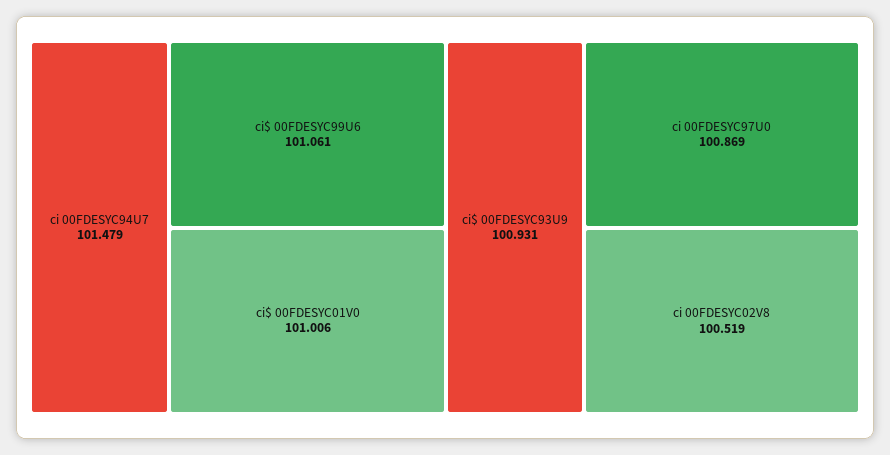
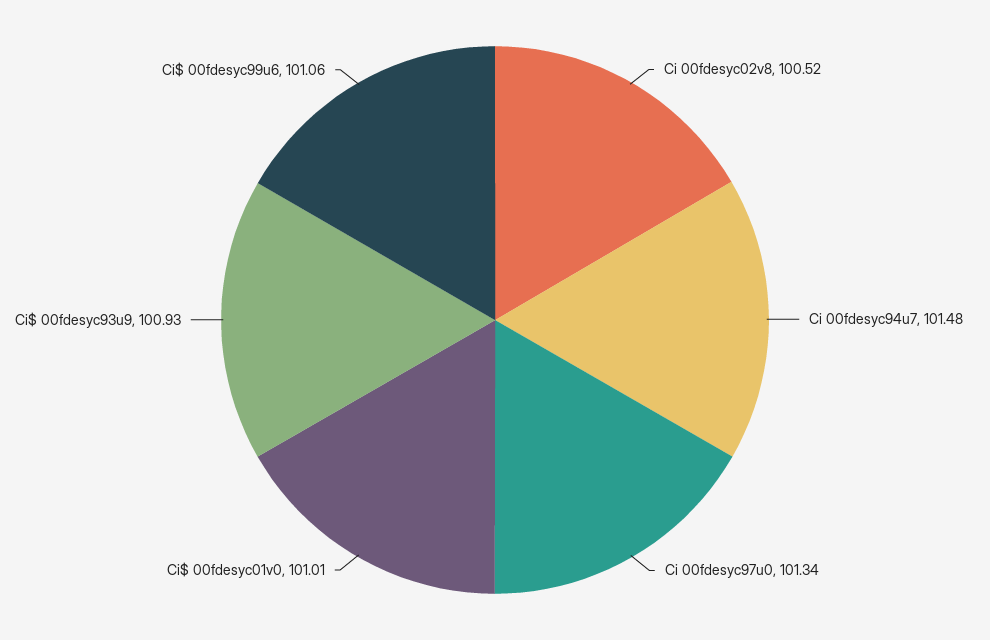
  {
    "ci 00FDESYC94U7": 101.479,
    "ci$ 00FDESYC99U6": 101.061,
    "ci$ 00FDESYC01V0": 101.006,
    "ci$ 00FDESYC93U9": 100.931,
-   "ci 00FDESYC97U0": 100.869,
+   "ci 00FDESYC97U0": 101.34,
    "ci 00FDESYC02V8": 100.519
  }

